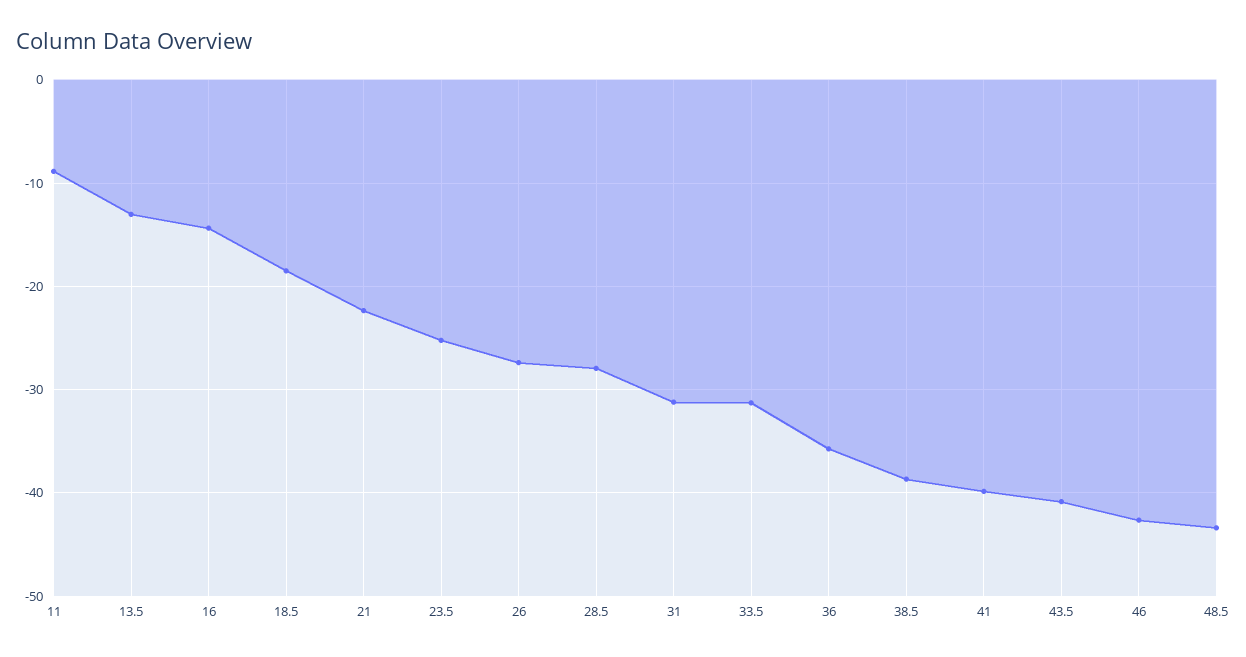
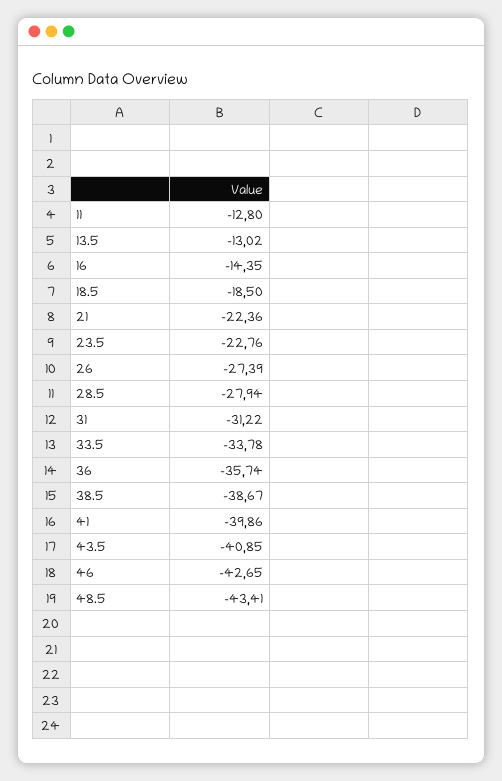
  {
-   "11": -9,
+   "11": -12.8,
    "13.5": -13.02,
    "16": -14.35,
    "18.5": -18.5,
    "21": -22.36,
-   "23.5": -25,
+   "23.5": -22.76,
    "26": -27.39,
    "28.5": -27.94,
    "31": -31.22,
-   "33.5": -31,
+   "33.5": -33.78,
    "36": -35.74,
    "38.5": -38.67,
    "41": -39.86,
    "43.5": -40.85,
    "46": -42.65,
    "48.5": -43.41
  }

